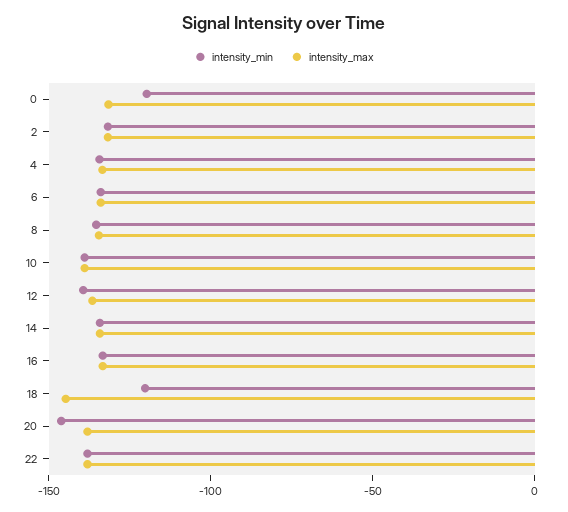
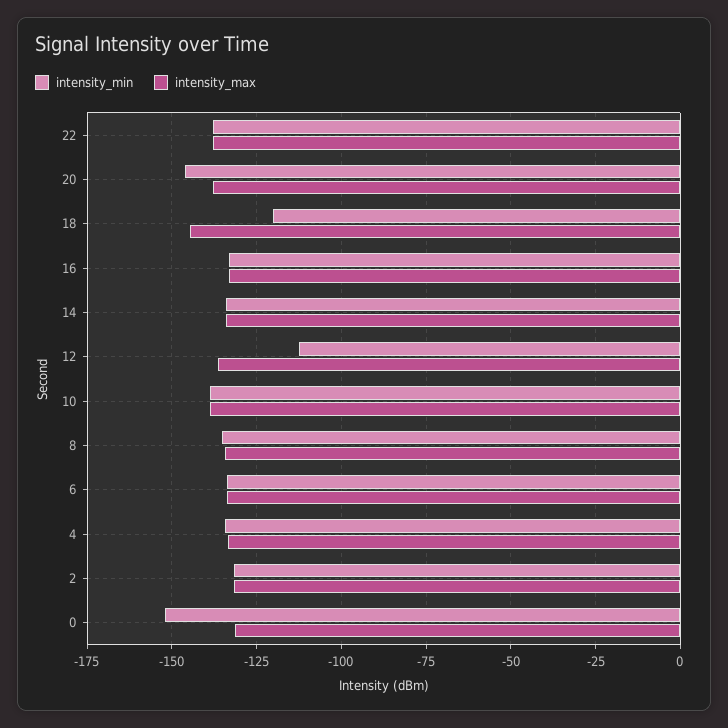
  {
    "intensity_min": {
-     "0": -120,
+     "0": -152.5,
      "2": -132.5,
      "4": -135,
      "6": -135,
      "8": -135,
      "10": -140,
-     "12": -140,
+     "12": -112.5,
      "14": -135,
      "16": -132.5,
      "18": -120,
      "20": -145,
      "22": -137.5
    },
    "intensity_max": {
      "0": -132.5,
      "2": -132.5,
      "4": -132.5,
      "6": -135,
      "8": -135,
      "10": -140,
      "12": -137.5,
      "14": -135,
      "16": -132.5,
      "18": -145,
      "20": -137.5,
      "22": -137.5
    }
  }

